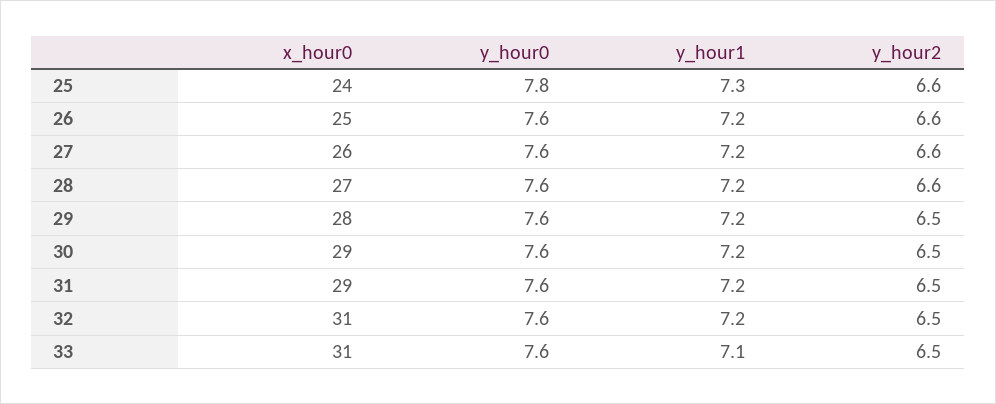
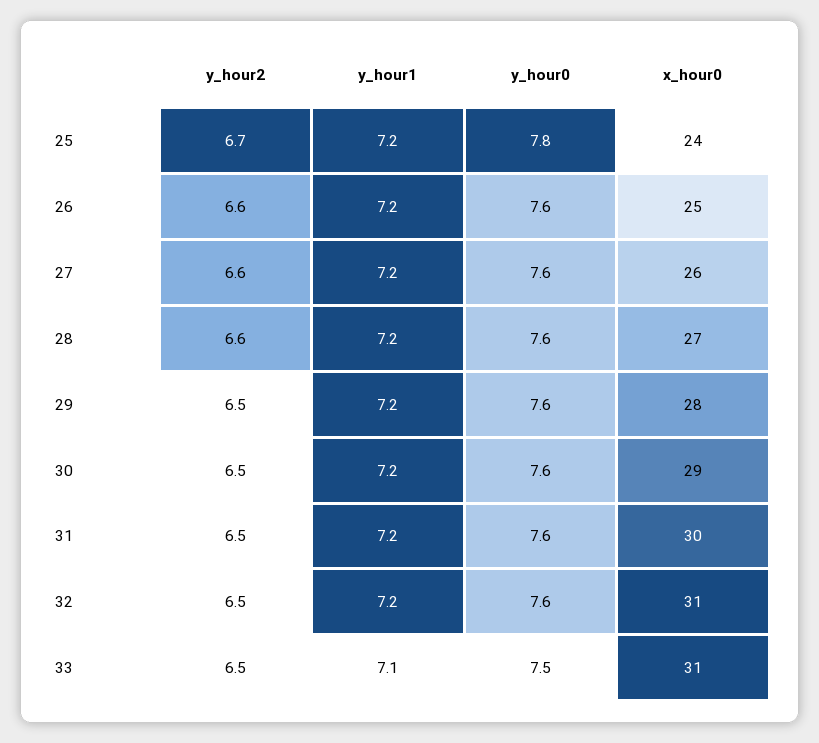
  {
    "x_hour0": {
      "25": 24,
      "26": 25,
      "27": 26,
      "28": 27,
      "29": 28,
      "30": 29,
-     "31": 29,
+     "31": 30,
      "32": 31,
      "33": 31
    },
    "y_hour0": {
      "25": 7.8,
      "26": 7.6,
      "27": 7.6,
      "28": 7.6,
      "29": 7.6,
      "30": 7.6,
      "31": 7.6,
      "32": 7.6,
-     "33": 7.6
+     "33": 7.5
    },
    "y_hour1": {
-     "25": 7.3,
+     "25": 7.2,
      "26": 7.2,
      "27": 7.2,
      "28": 7.2,
      "29": 7.2,
      "30": 7.2,
      "31": 7.2,
      "32": 7.2,
      "33": 7.1
    },
    "y_hour2": {
-     "25": 6.6,
+     "25": 6.7,
      "26": 6.6,
      "27": 6.6,
      "28": 6.6,
      "29": 6.5,
      "30": 6.5,
      "31": 6.5,
      "32": 6.5,
      "33": 6.5
    }
  }

